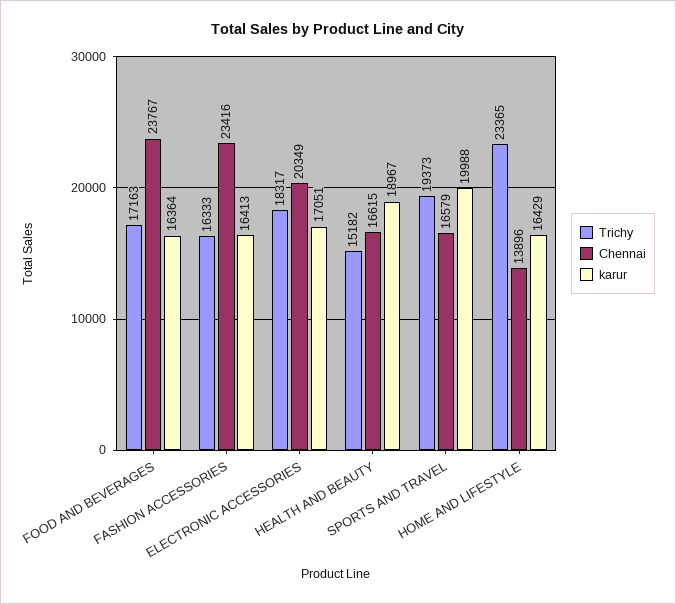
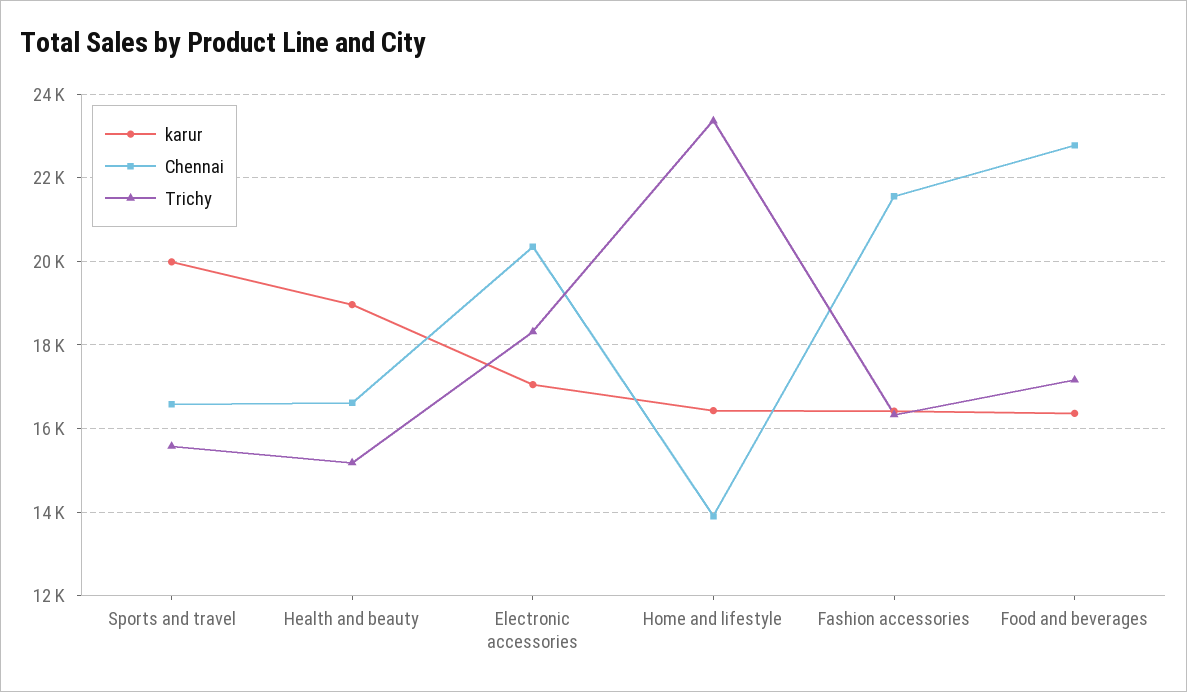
  {
    "Trichy": {
      "FOOD AND BEVERAGES": 17163,
      "FASHION ACCESSORIES": 16333,
      "ELECTRONIC ACCESSORIES": 18317,
      "HEALTH AND BEAUTY": 15182,
-     "SPORTS AND TRAVEL": 19373,
+     "SPORTS AND TRAVEL": 15600,
      "HOME AND LIFESTYLE": 23365
    },
    "Chennai": {
-     "FOOD AND BEVERAGES": 23767,
+     "FOOD AND BEVERAGES": 22800,
-     "FASHION ACCESSORIES": 23416,
+     "FASHION ACCESSORIES": 21600,
      "ELECTRONIC ACCESSORIES": 20349,
      "HEALTH AND BEAUTY": 16615,
      "SPORTS AND TRAVEL": 16579,
      "HOME AND LIFESTYLE": 13896
    },
    "karur": {
      "FOOD AND BEVERAGES": 16364,
      "FASHION ACCESSORIES": 16413,
      "ELECTRONIC ACCESSORIES": 17051,
      "HEALTH AND BEAUTY": 18967,
      "SPORTS AND TRAVEL": 19988,
      "HOME AND LIFESTYLE": 16429
    }
  }

